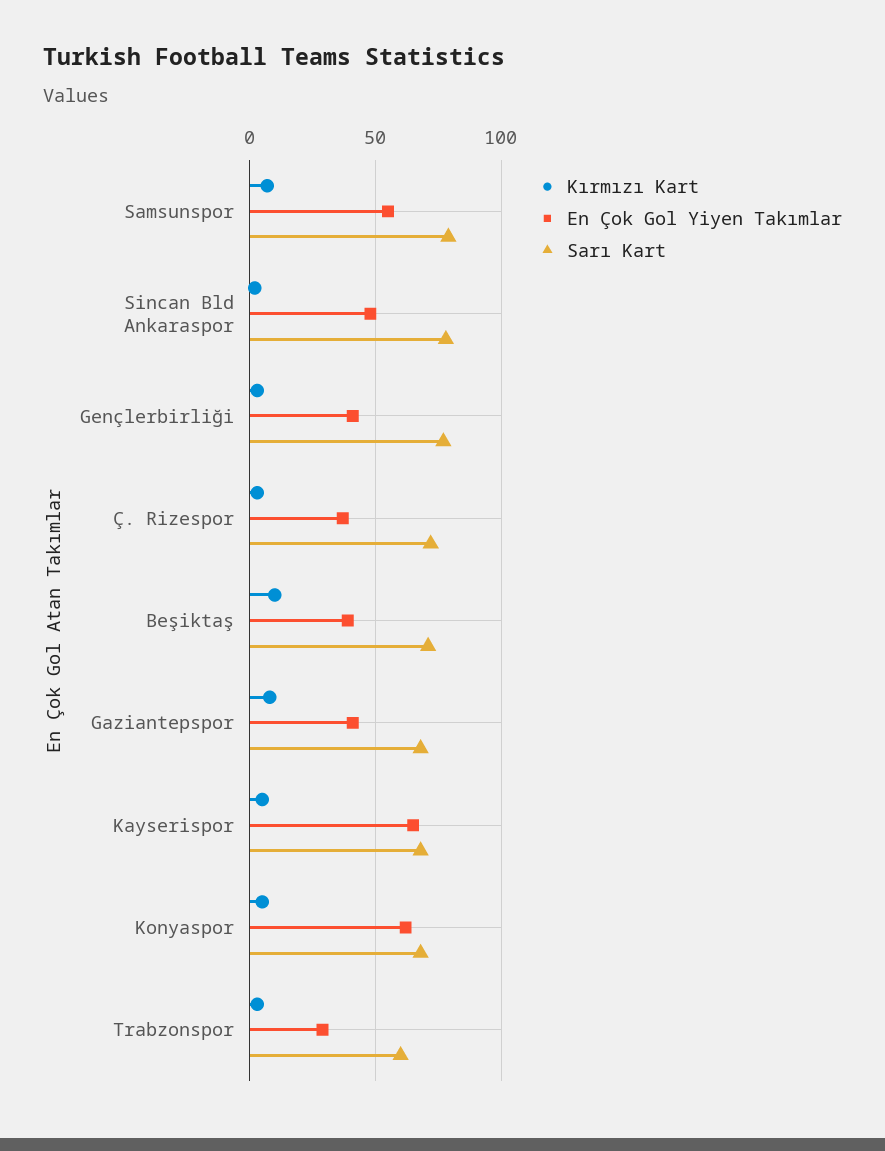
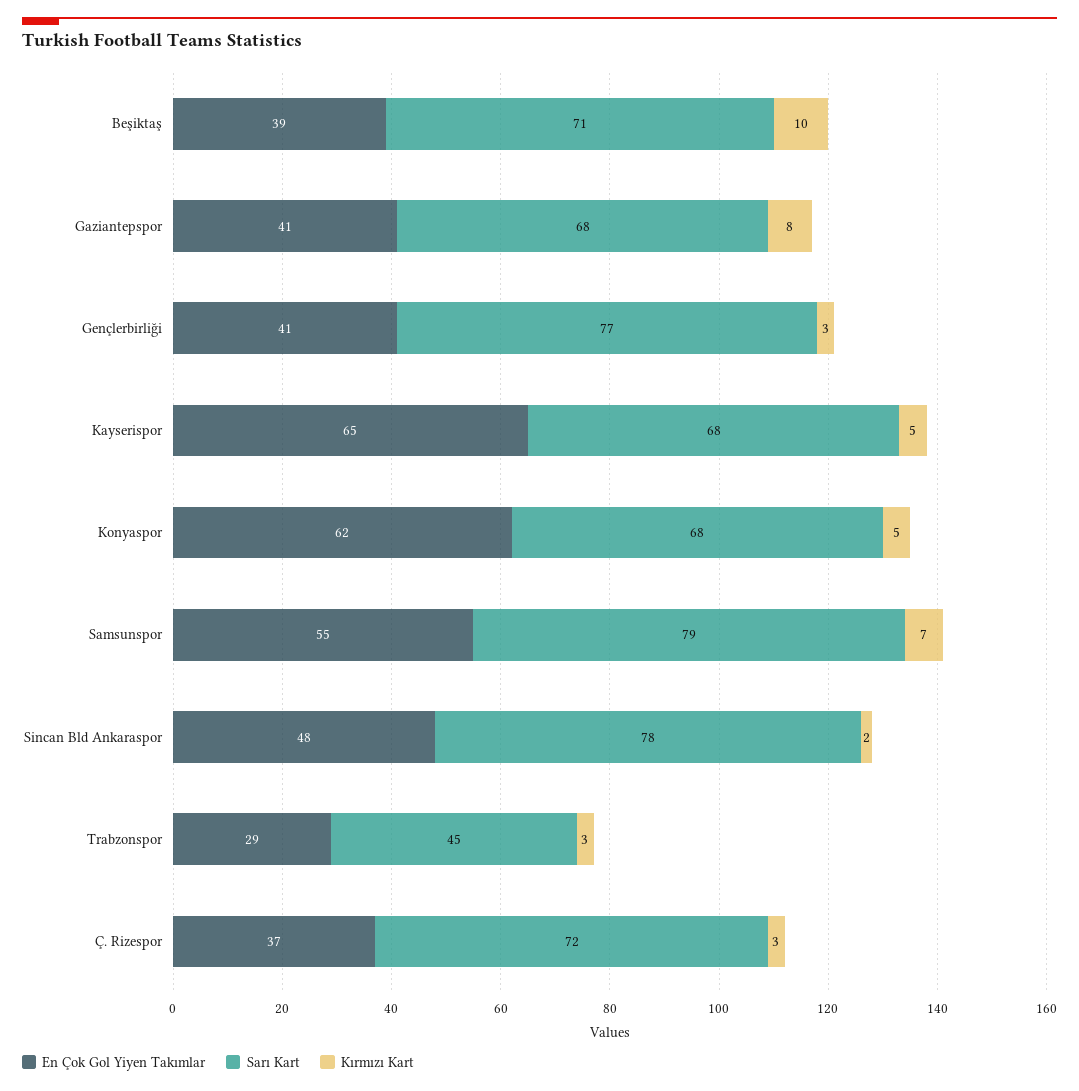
  {
    "Kırmızı Kart": {
      "Samsunspor": 7,
      "Sincan Bld Ankaraspor": 2,
      "Gençlerbirliği": 3,
      "Ç. Rizespor": 3,
      "Beşiktaş": 10,
      "Gaziantepspor": 8,
      "Kayserispor": 5,
      "Konyaspor": 5,
      "Trabzonspor": 3
    },
    "En Çok Gol Yiyen Takımlar": {
      "Samsunspor": 55,
      "Sincan Bld Ankaraspor": 48,
      "Gençlerbirliği": 41,
      "Ç. Rizespor": 37,
      "Beşiktaş": 39,
      "Gaziantepspor": 41,
      "Kayserispor": 65,
      "Konyaspor": 62,
      "Trabzonspor": 29
    },
    "Sarı Kart": {
      "Samsunspor": 79,
      "Sincan Bld Ankaraspor": 78,
      "Gençlerbirliği": 77,
      "Ç. Rizespor": 72,
      "Beşiktaş": 71,
      "Gaziantepspor": 68,
      "Kayserispor": 68,
      "Konyaspor": 68,
-     "Trabzonspor": 60
+     "Trabzonspor": 45
    }
  }

